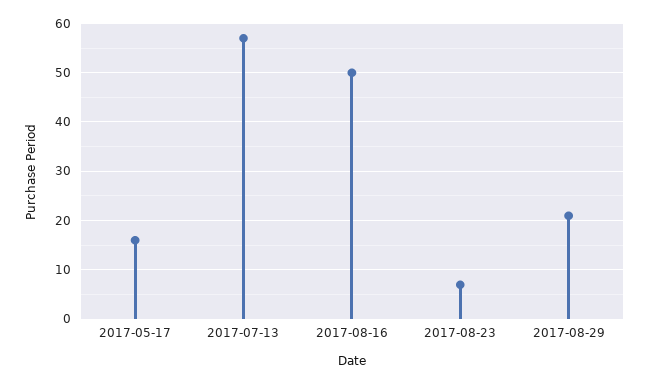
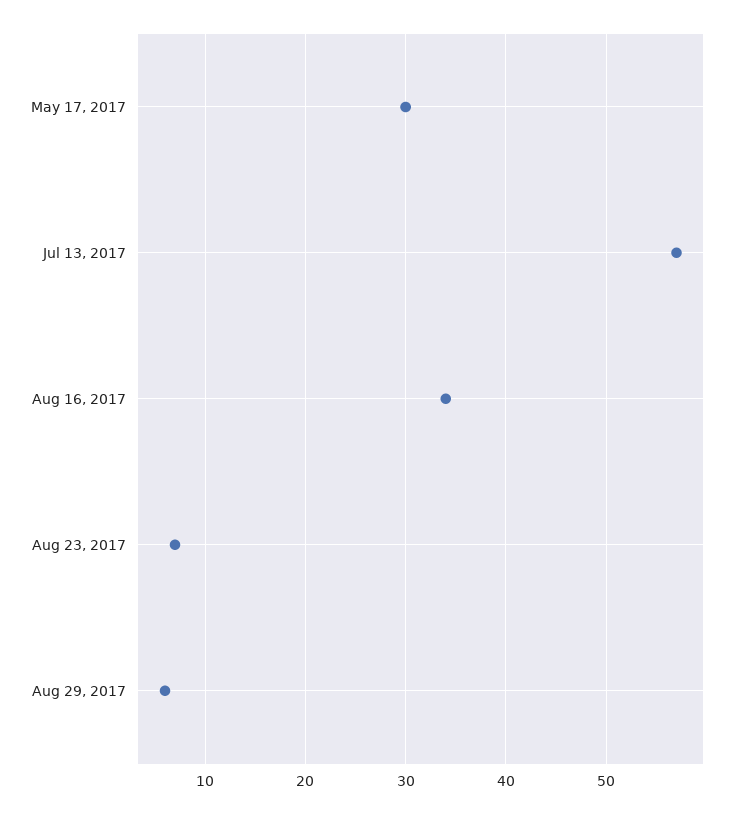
  {
-   "2017-05-17": 15,
+   "2017-05-17": 30,
    "2017-07-13": 57,
-   "2017-08-16": 50,
+   "2017-08-16": 34,
    "2017-08-23": 7,
-   "2017-08-29": 20
+   "2017-08-29": 6
  }

